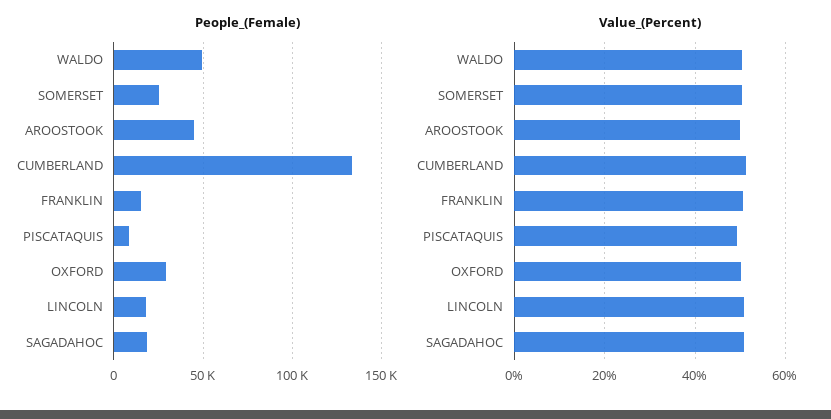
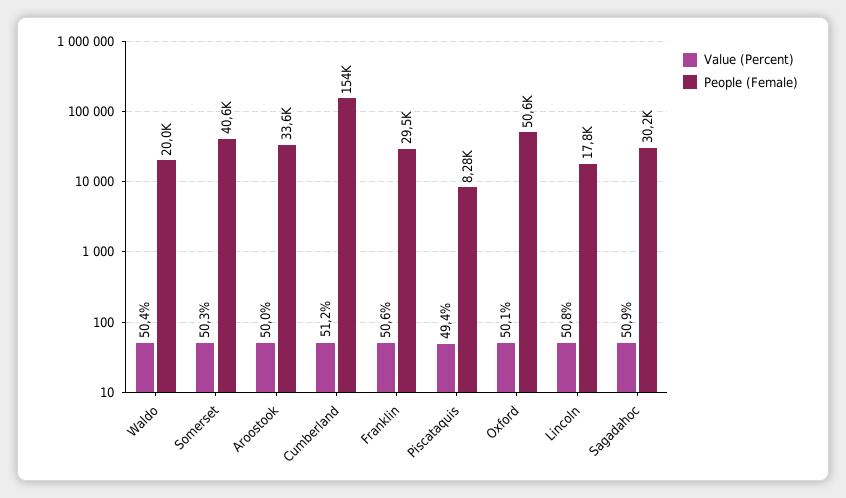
  {
    "People_(Female)": {
-     "WALDO": 50000,
+     "WALDO": 20000,
-     "SOMERSET": 25000,
+     "SOMERSET": 40600,
-     "AROOSTOOK": 45000,
+     "AROOSTOOK": 33600,
-     "CUMBERLAND": 135000,
+     "CUMBERLAND": 154000,
-     "FRANKLIN": 15000,
+     "FRANKLIN": 29500,
      "PISCATAQUIS": 8280,
-     "OXFORD": 30000,
+     "OXFORD": 50600,
      "LINCOLN": 17800,
-     "SAGADAHOC": 20000
+     "SAGADAHOC": 30200
    },
    "Value_(Percent)": {
      "WALDO": 50.4,
      "SOMERSET": 50.3,
      "AROOSTOOK": 50,
      "CUMBERLAND": 51.2,
      "FRANKLIN": 50.6,
      "PISCATAQUIS": 49.4,
      "OXFORD": 50.1,
      "LINCOLN": 50.8,
      "SAGADAHOC": 50.9
    }
  }

